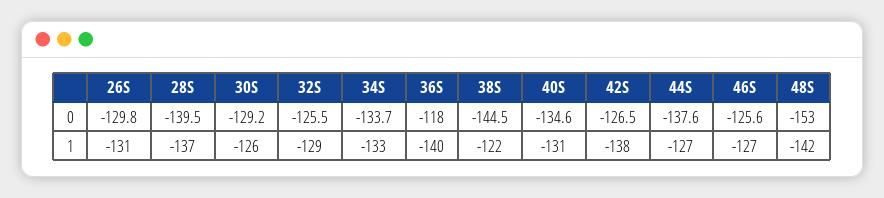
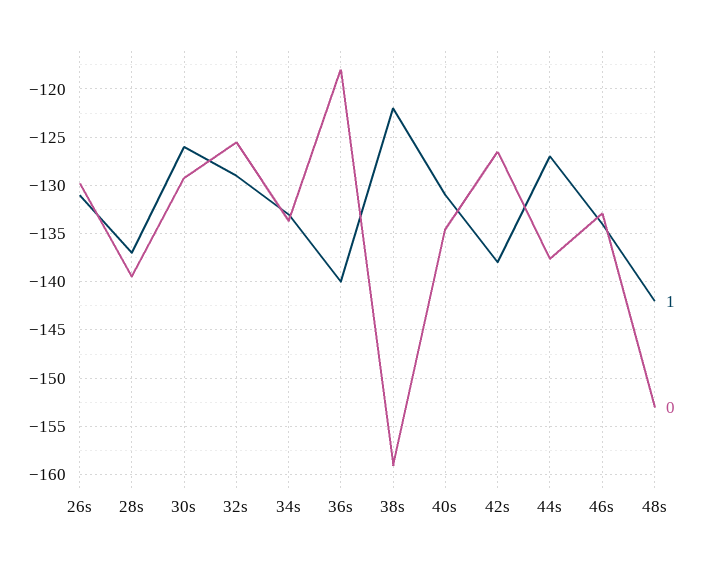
  {
    "0": {
      "26S": -129.8,
      "28S": -139.5,
      "30S": -129.2,
      "32S": -125.5,
      "34S": -133.7,
      "36S": -118,
-     "38S": -144.5,
+     "38S": -159,
      "40S": -134.6,
      "42S": -126.5,
      "44S": -137.6,
-     "46S": -125.6,
+     "46S": -133,
      "48S": -153
    },
    "1": {
      "26S": -131,
      "28S": -137,
      "30S": -126,
      "32S": -129,
      "34S": -133,
      "36S": -140,
      "38S": -122,
      "40S": -131,
      "42S": -138,
      "44S": -127,
-     "46S": -127,
+     "46S": -134,
      "48S": -142
    }
  }

